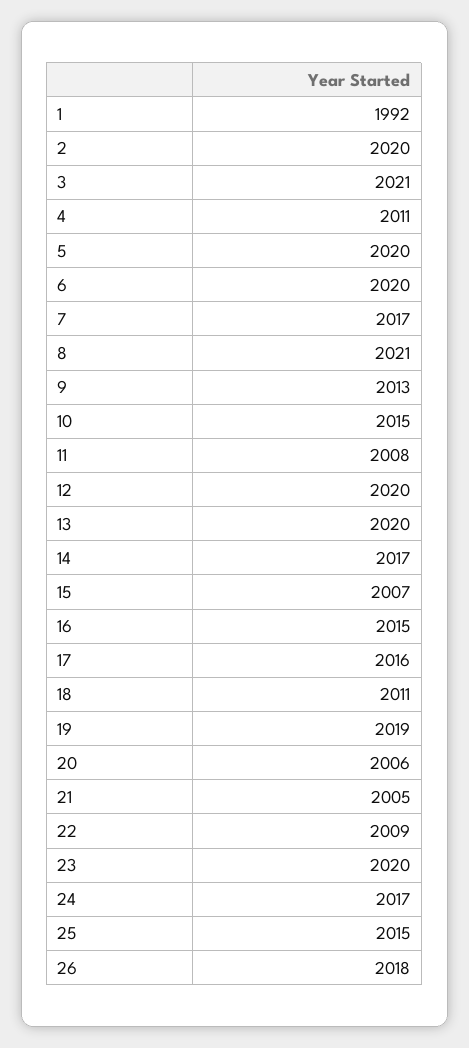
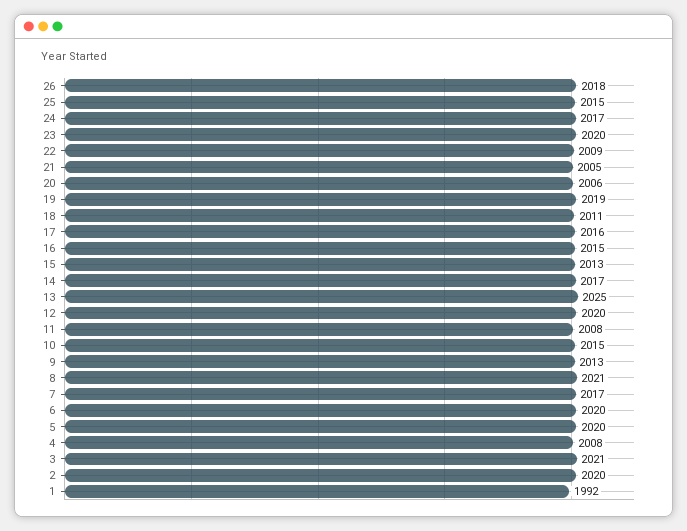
  {
    "1": 1992,
    "2": 2020,
    "3": 2021,
-   "4": 2011,
+   "4": 2008,
    "5": 2020,
    "6": 2020,
    "7": 2017,
    "8": 2021,
    "9": 2013,
    "10": 2015,
    "11": 2008,
    "12": 2020,
-   "13": 2020,
+   "13": 2025,
    "14": 2017,
-   "15": 2007,
+   "15": 2013,
    "16": 2015,
    "17": 2016,
    "18": 2011,
    "19": 2019,
    "20": 2006,
    "21": 2005,
    "22": 2009,
    "23": 2020,
    "24": 2017,
    "25": 2015,
    "26": 2018
  }

